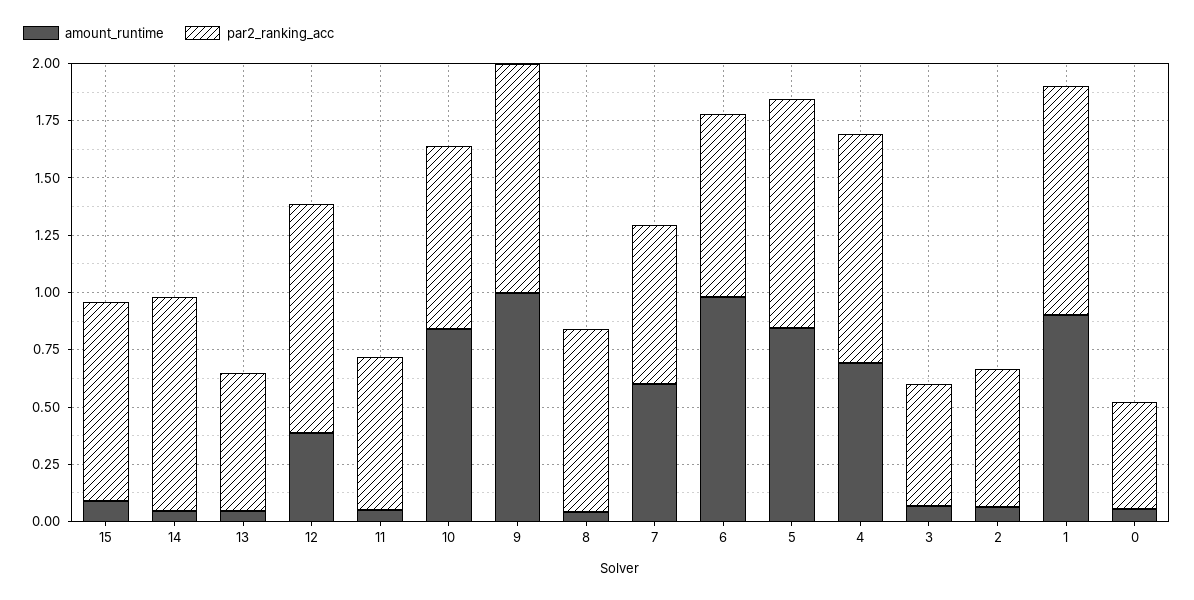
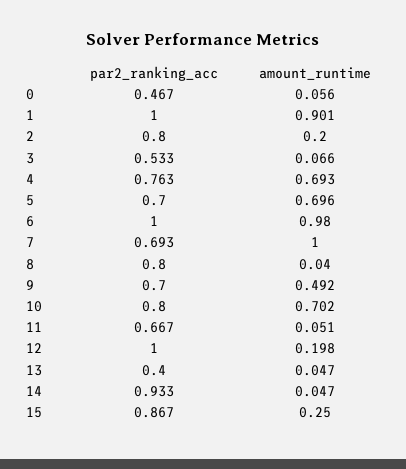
  {
    "amount_runtime": {
-     "15": 0.1,
+     "15": 0.25,
      "14": 0.047,
      "13": 0.047,
-     "12": 0.4,
+     "12": 0.198,
      "11": 0.051,
-     "10": 0.85,
+     "10": 0.702,
-     "9": 1,
+     "9": 0.492,
      "8": 0.04,
-     "7": 0.6,
+     "7": 1,
      "6": 0.98,
-     "5": 0.85,
+     "5": 0.696,
      "4": 0.693,
      "3": 0.066,
-     "2": 0.05,
+     "2": 0.2,
      "1": 0.901,
      "0": 0.056
    },
    "par2_ranking_acc": {
      "15": 0.867,
      "14": 0.933,
-     "13": 0.6,
+     "13": 0.4,
      "12": 1,
      "11": 0.667,
      "10": 0.8,
-     "9": 1,
+     "9": 0.7,
      "8": 0.8,
      "7": 0.693,
-     "6": 0.8,
+     "6": 1,
-     "5": 1,
+     "5": 0.7,
-     "4": 1,
+     "4": 0.763,
      "3": 0.533,
-     "2": 0.6,
+     "2": 0.8,
      "1": 1,
      "0": 0.467
    }
  }

